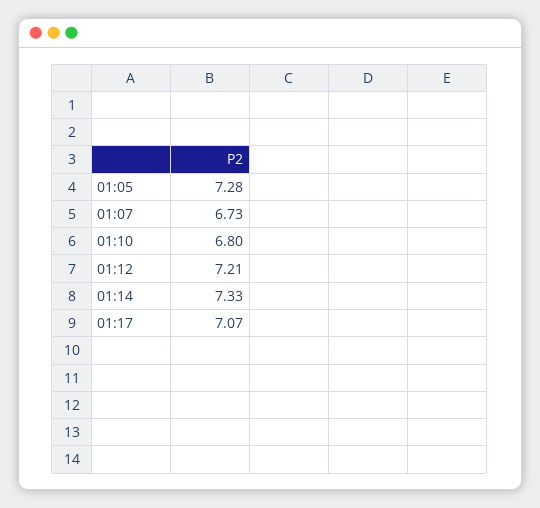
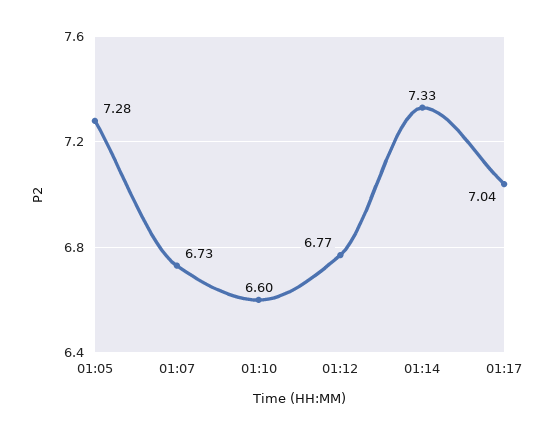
  {
    "01:05": 7.28,
    "01:07": 6.73,
-   "01:10": 6.8,
+   "01:10": 6.6,
-   "01:12": 7.21,
+   "01:12": 6.77,
    "01:14": 7.33,
-   "01:17": 7.07
+   "01:17": 7.04
  }

